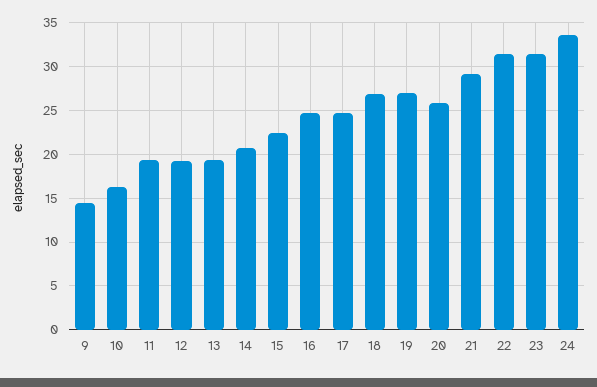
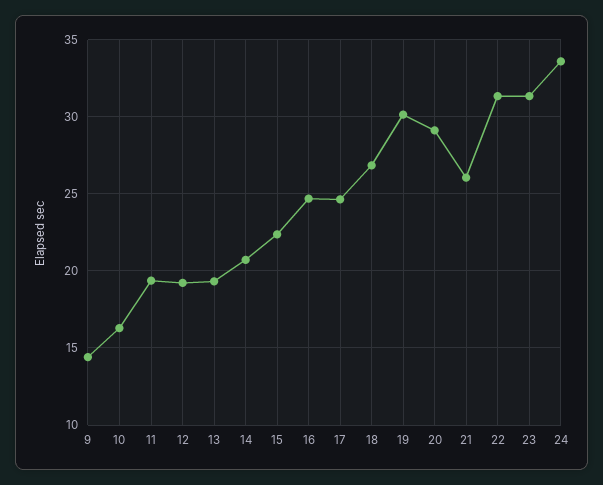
  {
    "9": 14.5,
    "10": 16.5,
    "11": 19.5,
    "12": 19,
    "13": 19.5,
    "14": 20.5,
    "15": 22.5,
    "16": 24.5,
    "17": 24.5,
    "18": 27,
-   "19": 27,
+   "19": 30,
-   "20": 26,
+   "20": 29,
-   "21": 29,
+   "21": 26,
    "22": 31.5,
    "23": 31.5,
    "24": 33.5
  }

